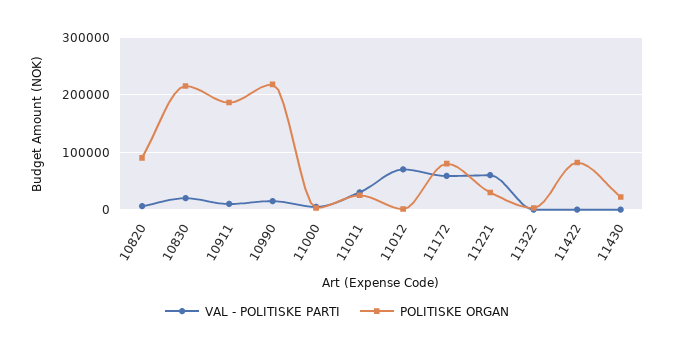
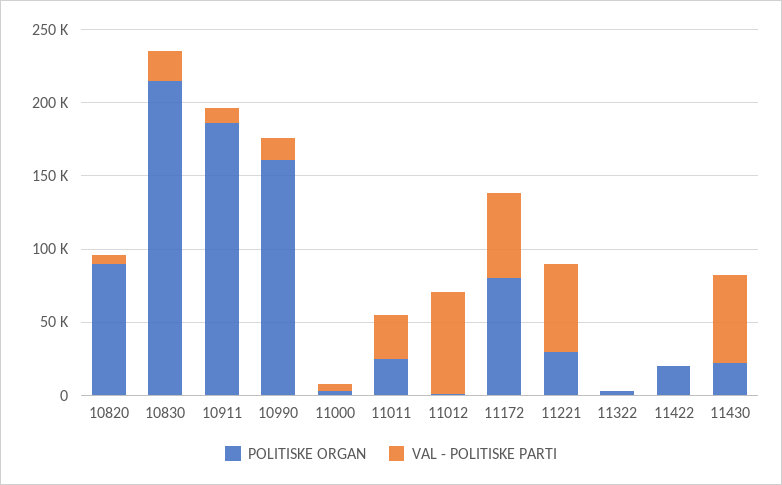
  {
    "VAL - POLITISKE PARTI": {
      "10820": 10000,
      "10830": 20000,
      "10911": 10000,
      "10990": 20000,
      "11000": 10000,
      "11011": 30000,
      "11012": 70000,
      "11172": 60000,
      "11221": 60000,
      "11322": 0,
      "11422": 0,
-     "11430": 0
+     "11430": 60000
    },
    "POLITISKE ORGAN": {
      "10820": 90000,
      "10830": 220000,
      "10911": 190000,
-     "10990": 220000,
+     "10990": 160000,
      "11000": 0,
      "11011": 30000,
      "11012": 0,
      "11172": 80000,
      "11221": 30000,
      "11322": 0,
-     "11422": 80000,
+     "11422": 20000,
      "11430": 20000
    }
  }

